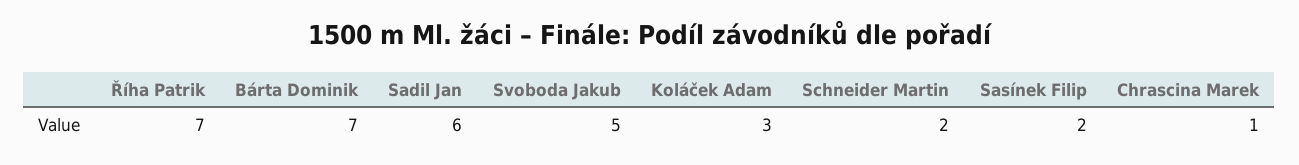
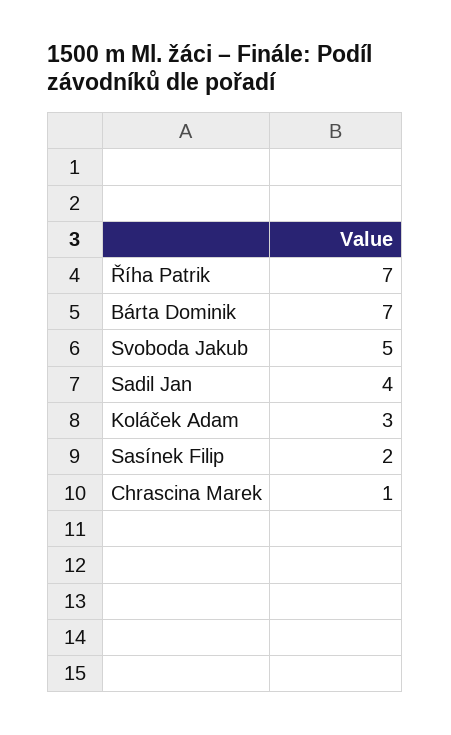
  {
    "Říha Patrik": 7,
    "Bárta Dominik": 7,
-   "Sadil Jan": 6,
+   "Sadil Jan": 4,
    "Svoboda Jakub": 5,
    "Koláček Adam": 3,
-   "Schneider Martin": 2,
    "Sasínek Filip": 2,
    "Chrascina Marek": 1
  }

